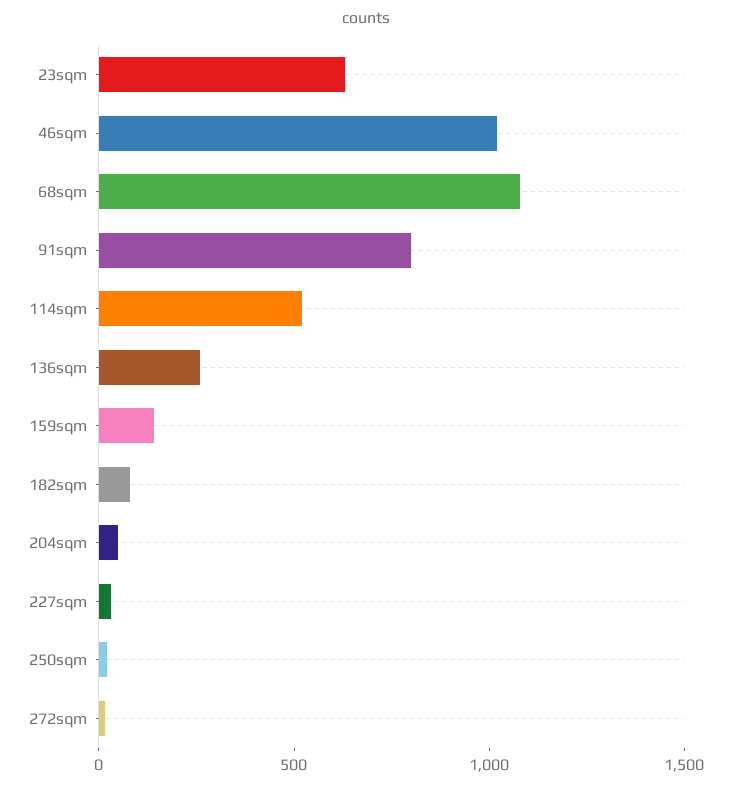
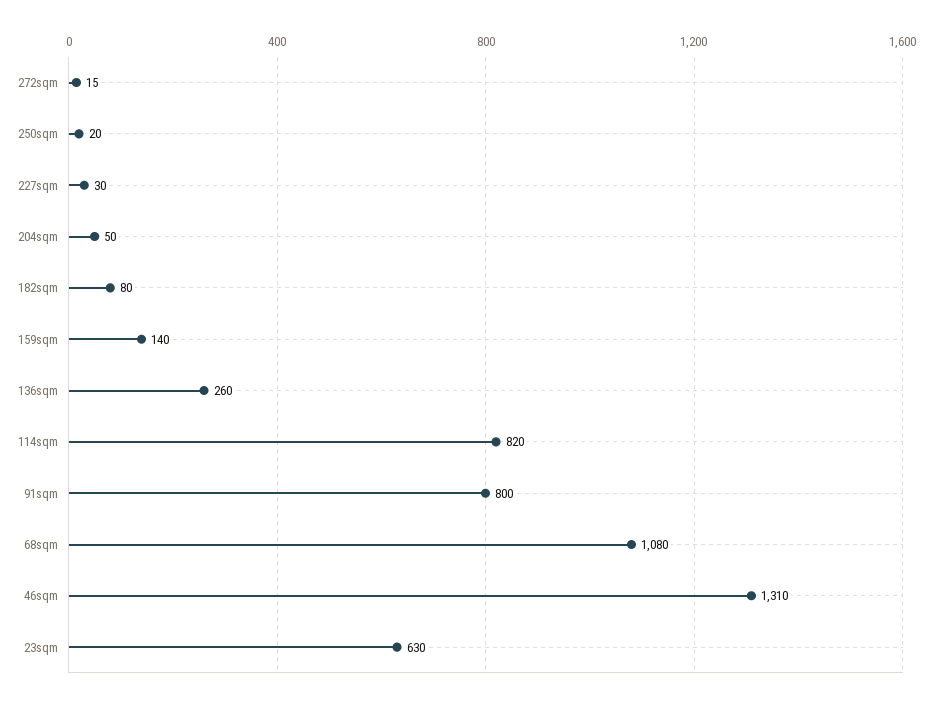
  {
    "23sqm": 630,
-   "46sqm": 1000,
+   "46sqm": 1310,
    "68sqm": 1080,
    "91sqm": 800,
-   "114sqm": 500,
+   "114sqm": 820,
    "136sqm": 260,
    "159sqm": 140,
    "182sqm": 80,
    "204sqm": 50,
    "227sqm": 30,
    "250sqm": 20,
    "272sqm": 15
  }

